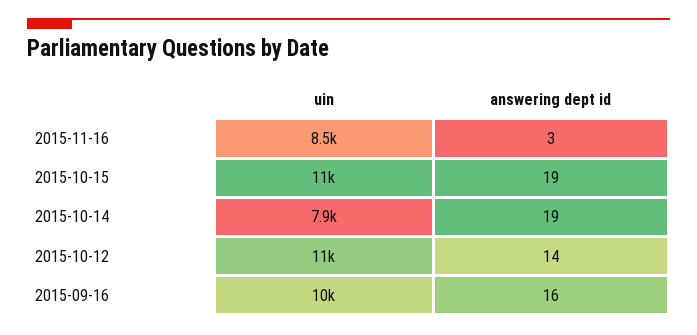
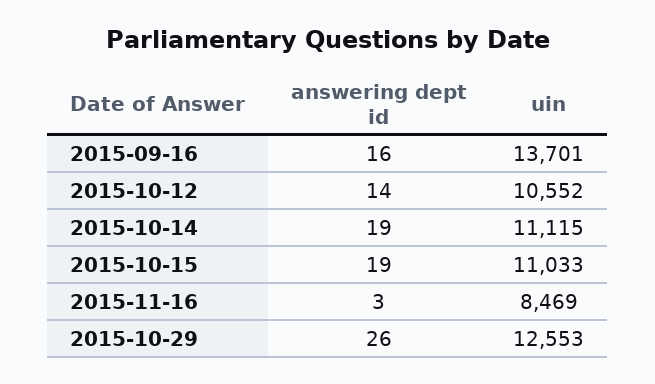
  {
    "uin": {
      "2015-11-16": 8469,
      "2015-10-15": 11033,
-     "2015-10-14": 7900,
+     "2015-10-14": 11115,
      "2015-10-12": 10552,
-     "2015-09-16": 10000
+     "2015-09-16": 13701,
+     "2015-10-29": 12553
    },
    "answering dept id": {
      "2015-11-16": 3,
      "2015-10-15": 19,
      "2015-10-14": 19,
      "2015-10-12": 14,
-     "2015-09-16": 16
+     "2015-09-16": 16,
+     "2015-10-29": 26
    }
  }

